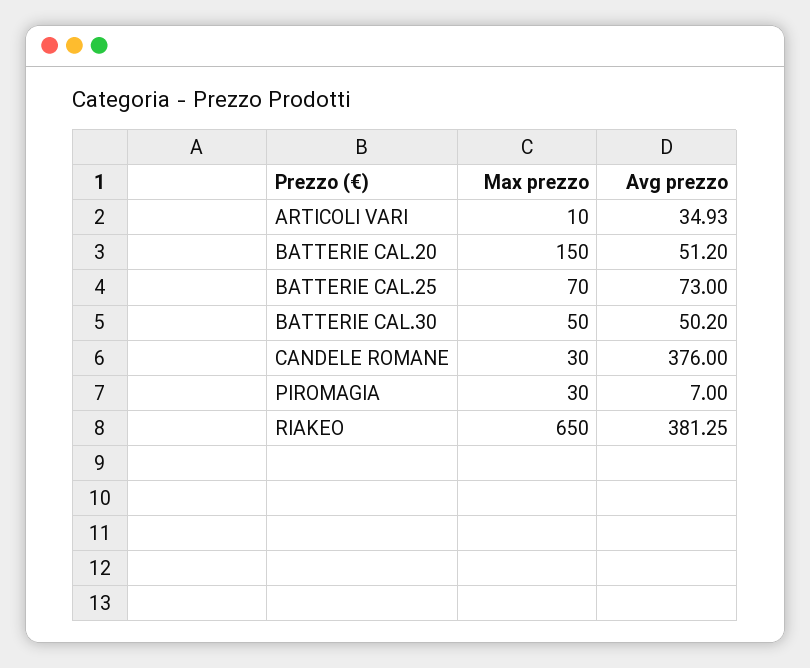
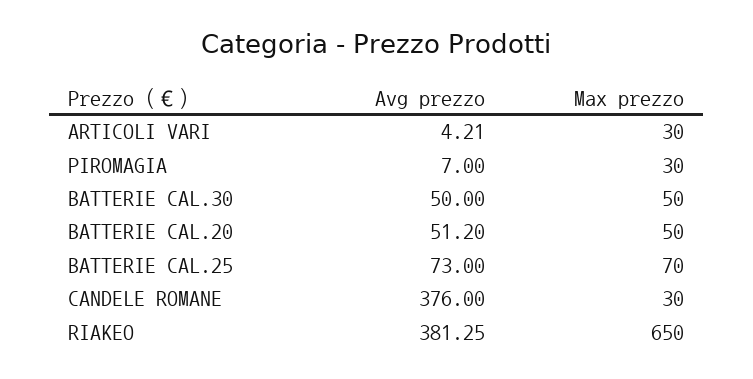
  {
    "Max prezzo": {
-     "ARTICOLI VARI": 10,
+     "ARTICOLI VARI": 30,
-     "BATTERIE CAL.20": 150,
+     "BATTERIE CAL.20": 50,
      "BATTERIE CAL.25": 70,
      "BATTERIE CAL.30": 50,
      "CANDELE ROMANE": 30,
      "PIROMAGIA": 30,
      "RIAKEO": 650
    },
    "Avg prezzo": {
-     "ARTICOLI VARI": 34.93,
+     "ARTICOLI VARI": 4.21,
      "BATTERIE CAL.20": 51.2,
      "BATTERIE CAL.25": 73,
-     "BATTERIE CAL.30": 50.2,
+     "BATTERIE CAL.30": 50,
      "CANDELE ROMANE": 376,
      "PIROMAGIA": 7,
      "RIAKEO": 381.25
    }
  }

